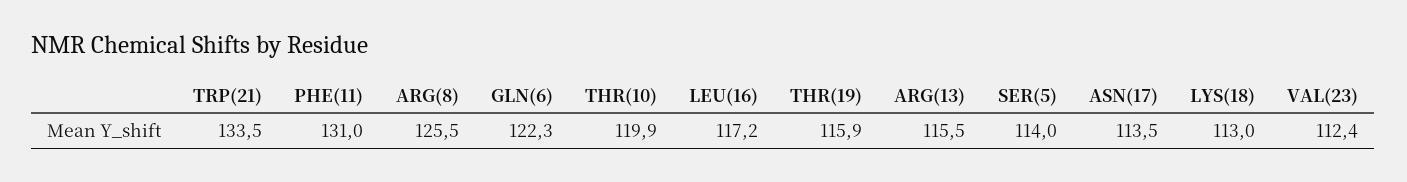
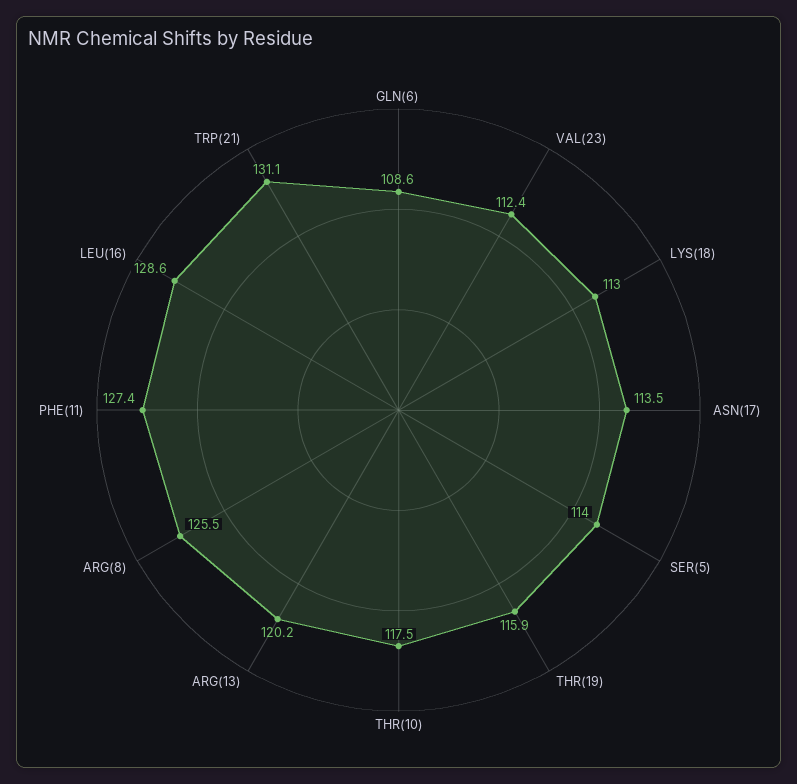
  {
-   "TRP(21)": 133.5,
+   "TRP(21)": 131.1,
-   "PHE(11)": 131,
+   "PHE(11)": 127.4,
    "ARG(8)": 125.5,
-   "GLN(6)": 122.3,
+   "GLN(6)": 108.6,
-   "THR(10)": 119.9,
+   "THR(10)": 117.5,
-   "LEU(16)": 117.2,
+   "LEU(16)": 128.6,
    "THR(19)": 115.9,
-   "ARG(13)": 115.5,
+   "ARG(13)": 120.2,
    "SER(5)": 114,
    "ASN(17)": 113.5,
    "LYS(18)": 113,
    "VAL(23)": 112.4
  }

